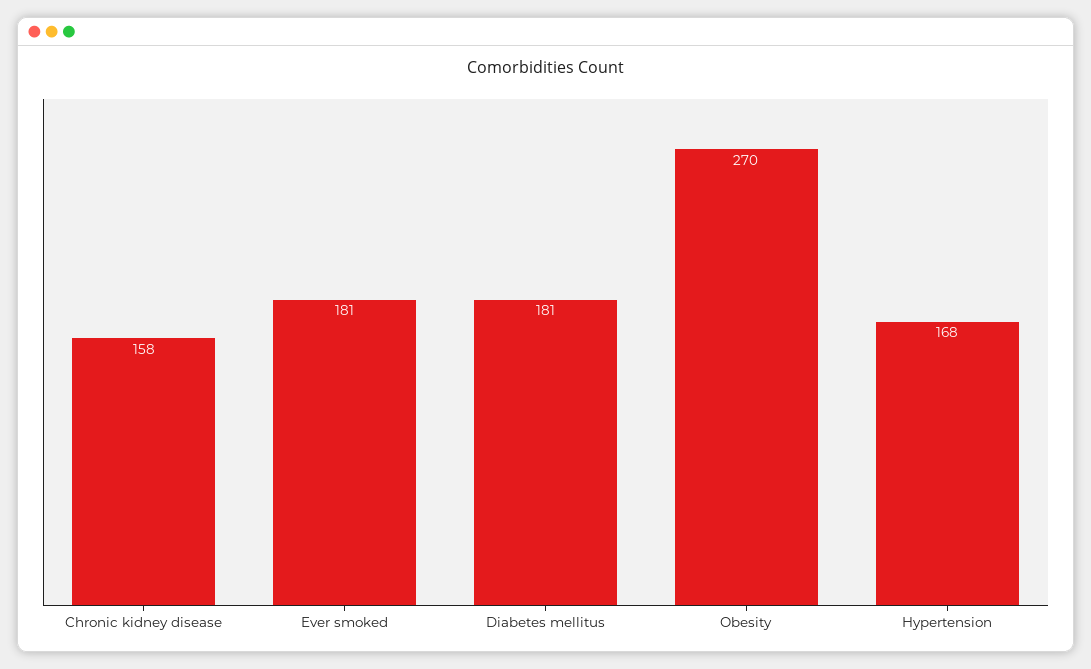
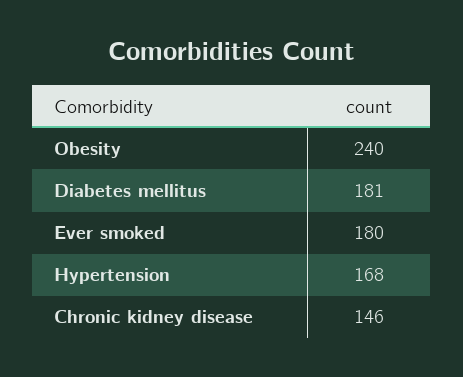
  {
-   "Chronic kidney disease": 158,
+   "Chronic kidney disease": 146,
-   "Ever smoked": 181,
+   "Ever smoked": 180,
    "Diabetes mellitus": 181,
-   "Obesity": 270,
+   "Obesity": 240,
    "Hypertension": 168
  }

